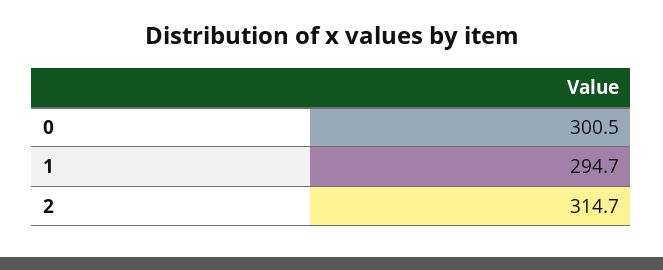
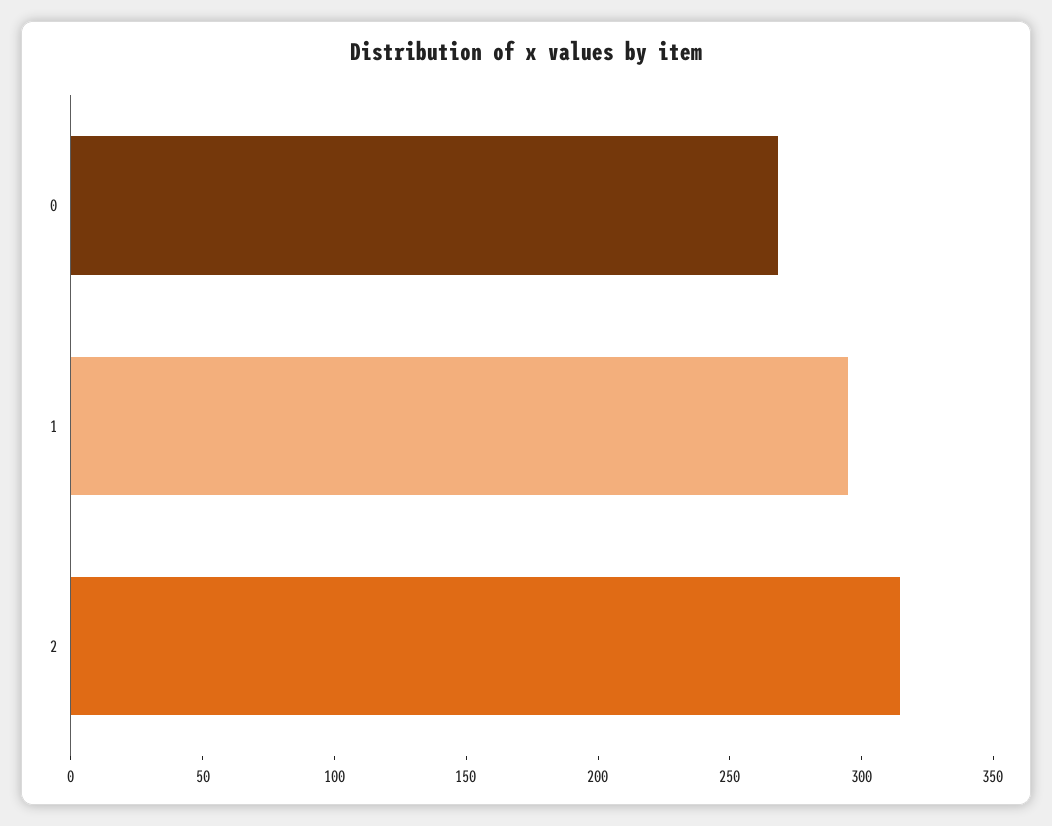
  {
-   "0": 300.5,
+   "0": 270,
    "1": 294.7,
    "2": 314.7
  }

